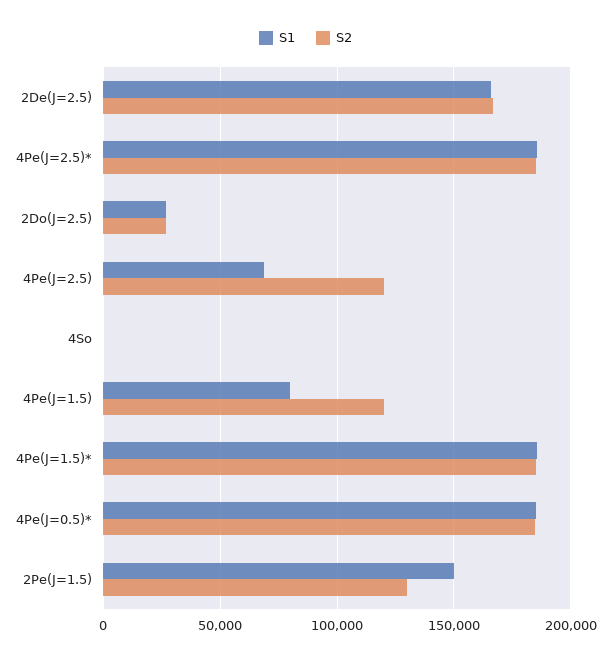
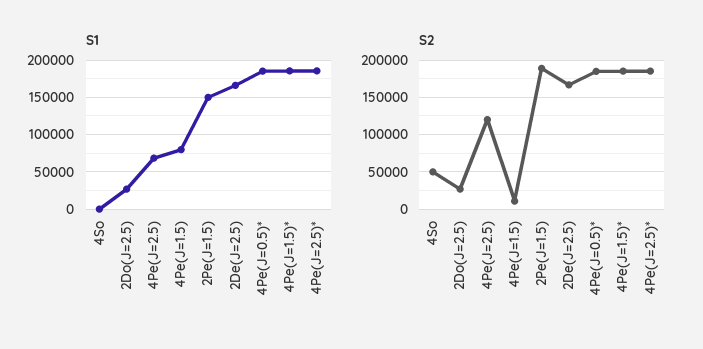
  {
    "S1": {
      "2De(J=2.5)": 165000,
      "4Pe(J=2.5)*": 185000,
      "2Do(J=2.5)": 25000,
      "4Pe(J=2.5)": 70000,
      "4So": 0,
      "4Pe(J=1.5)": 80000,
      "4Pe(J=1.5)*": 185000,
      "4Pe(J=0.5)*": 185000,
      "2Pe(J=1.5)": 150000
    },
    "S2": {
      "2De(J=2.5)": 165000,
      "4Pe(J=2.5)*": 185000,
      "2Do(J=2.5)": 25000,
      "4Pe(J=2.5)": 120000,
-     "4So": 0,
+     "4So": 50000,
-     "4Pe(J=1.5)": 120000,
+     "4Pe(J=1.5)": 10000,
      "4Pe(J=1.5)*": 185000,
      "4Pe(J=0.5)*": 185000,
-     "2Pe(J=1.5)": 130000
+     "2Pe(J=1.5)": 190000
    }
  }

